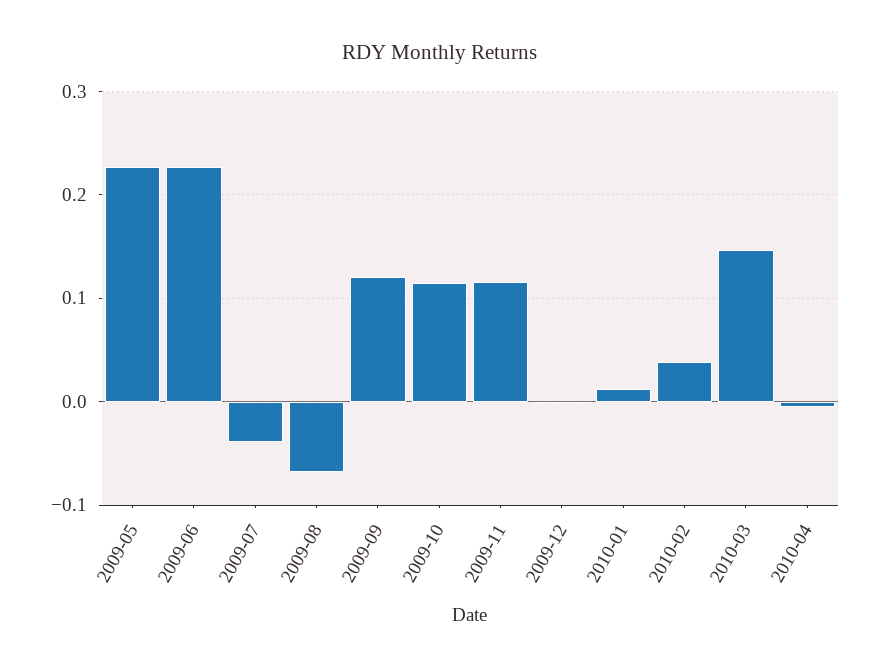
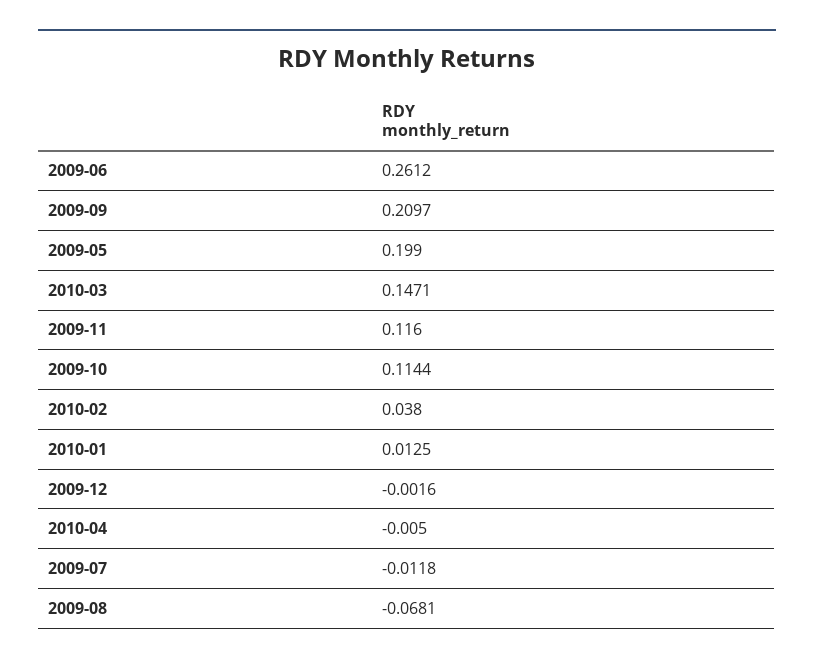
  {
-   "2009-05": 0.23,
+   "2009-05": 0.199,
-   "2009-06": 0.23,
+   "2009-06": 0.2612,
-   "2009-07": -0.04,
+   "2009-07": -0.0118,
    "2009-08": -0.0681,
-   "2009-09": 0.12,
+   "2009-09": 0.2097,
    "2009-10": 0.1144,
    "2009-11": 0.116,
    "2009-12": -0.0016,
    "2010-01": 0.0125,
    "2010-02": 0.038,
    "2010-03": 0.1471,
    "2010-04": -0.005
  }

